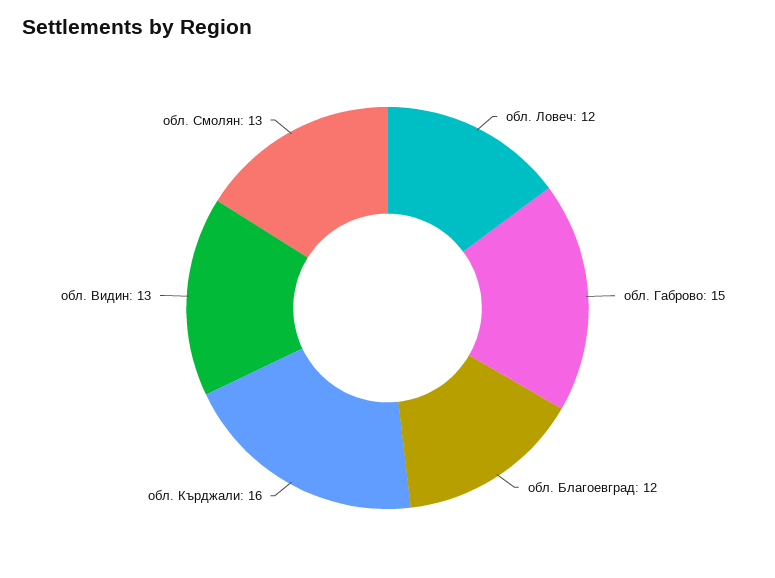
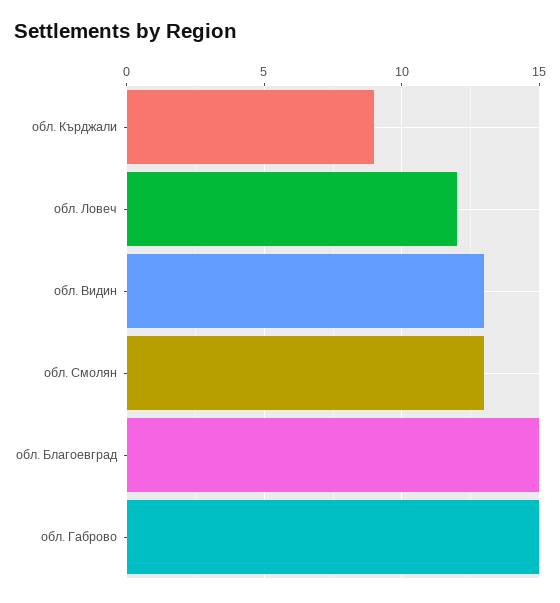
  {
    "обл. Ловеч": 12,
    "обл. Габрово": 15,
-   "обл. Благоевград": 12,
+   "обл. Благоевград": 15,
-   "обл. Кърджали": 16,
+   "обл. Кърджали": 9,
    "обл. Видин": 13,
    "обл. Смолян": 13
  }

